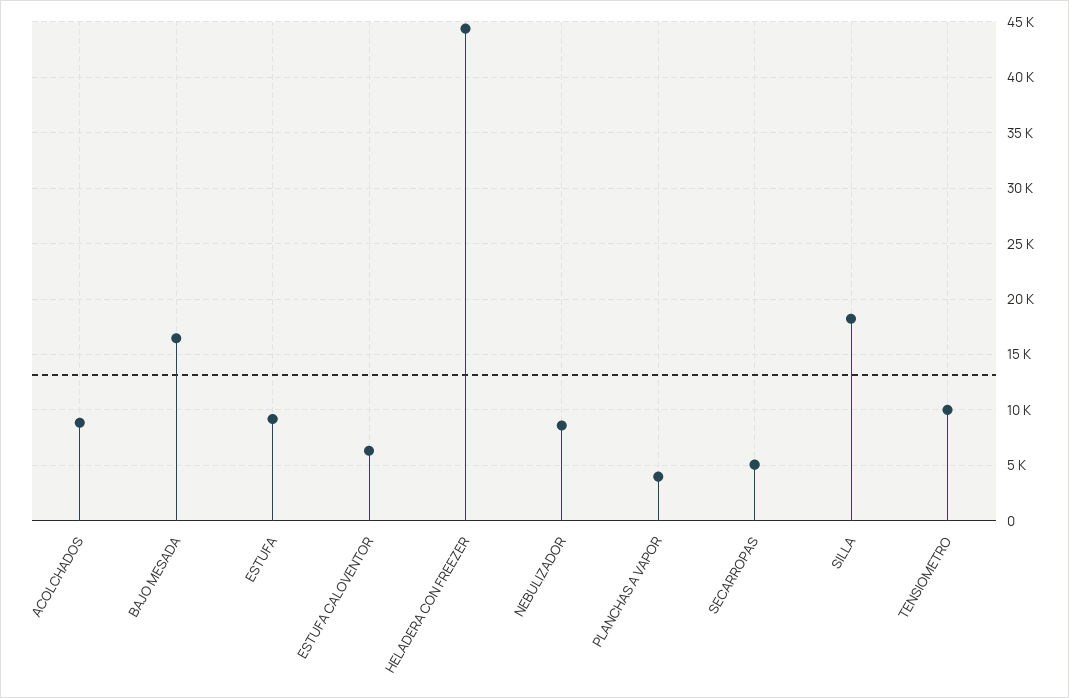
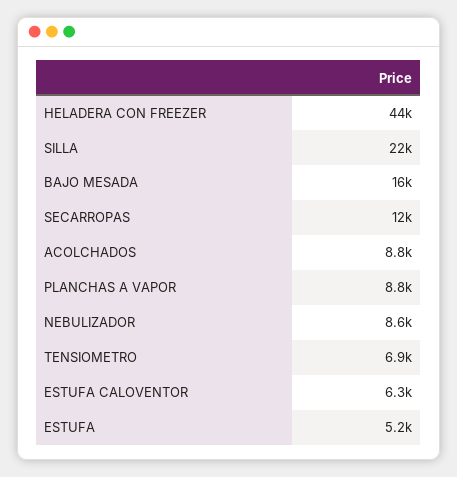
  {
    "ACOLCHADOS": 8800,
    "BAJO MESADA": 16000,
-   "ESTUFA": 9000,
+   "ESTUFA": 5200,
    "ESTUFA CALOVENTOR": 6300,
    "HELADERA CON FREEZER": 44000,
    "NEBULIZADOR": 8600,
-   "PLANCHAS A VAPOR": 4000,
+   "PLANCHAS A VAPOR": 8800,
-   "SECARROPAS": 5000,
+   "SECARROPAS": 12000,
-   "SILLA": 18000,
+   "SILLA": 22000,
-   "TENSIOMETRO": 10000
+   "TENSIOMETRO": 6900
  }

